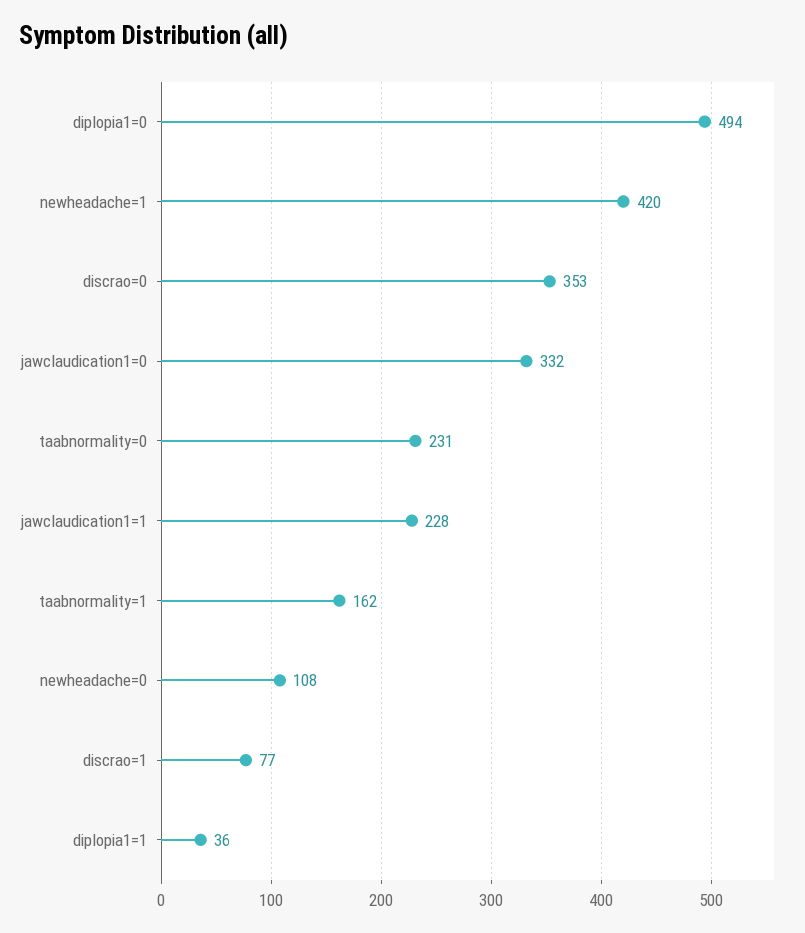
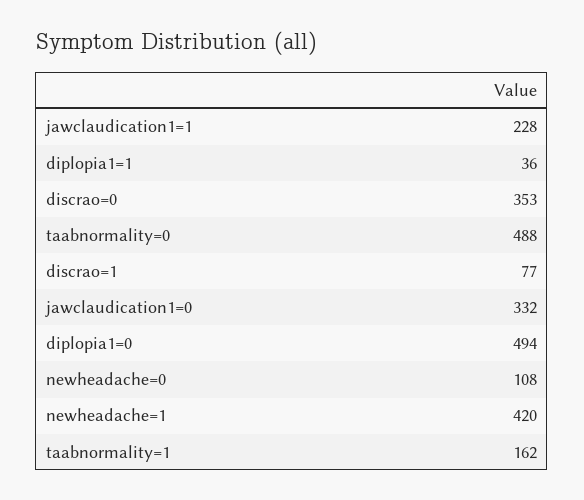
  {
    "diplopia1=0": 494,
    "newheadache=1": 420,
    "discrao=0": 353,
    "jawclaudication1=0": 332,
-   "taabnormality=0": 231,
+   "taabnormality=0": 488,
    "jawclaudication1=1": 228,
    "taabnormality=1": 162,
    "newheadache=0": 108,
    "discrao=1": 77,
    "diplopia1=1": 36
  }

